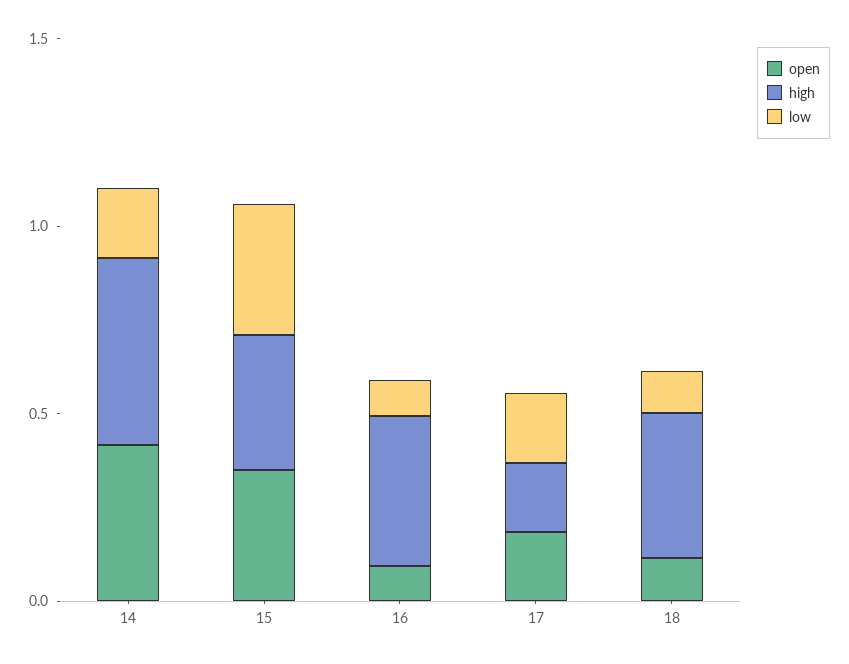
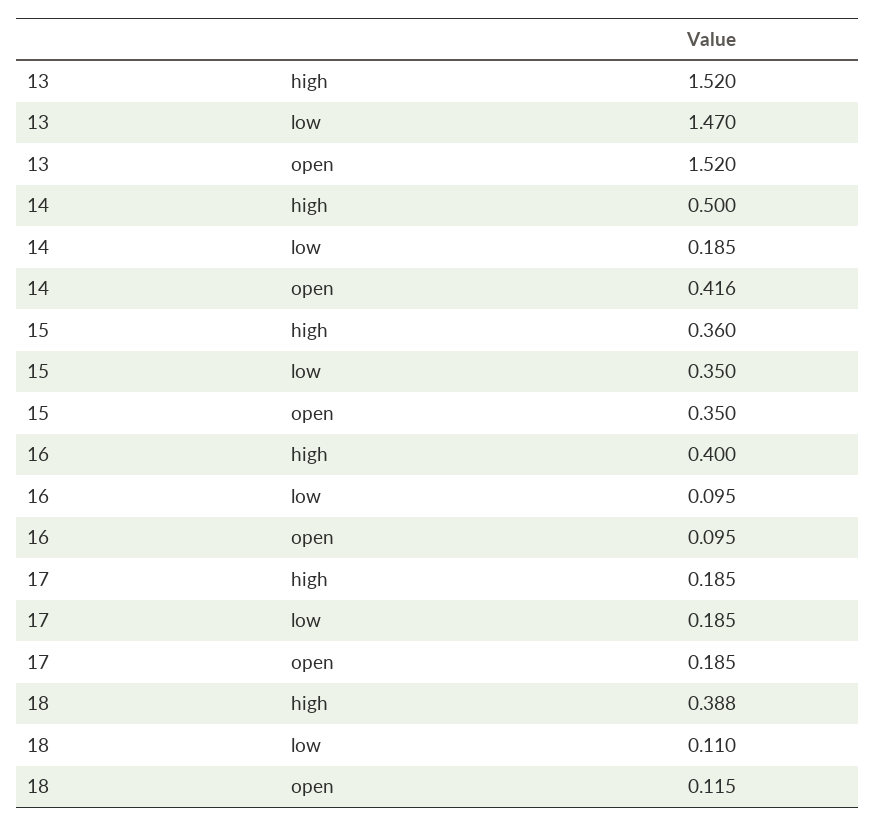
  {
    "open": {
      "14": 0.416,
      "15": 0.35,
      "16": 0.095,
      "17": 0.185,
-     "18": 0.115
+     "18": 0.115,
+     "13": 1.52
    },
    "high": {
      "14": 0.5,
      "15": 0.36,
      "16": 0.4,
      "17": 0.185,
-     "18": 0.388
+     "18": 0.388,
+     "13": 1.52
    },
    "low": {
      "14": 0.185,
      "15": 0.35,
      "16": 0.095,
      "17": 0.185,
-     "18": 0.11
+     "18": 0.11,
+     "13": 1.47
    }
  }

